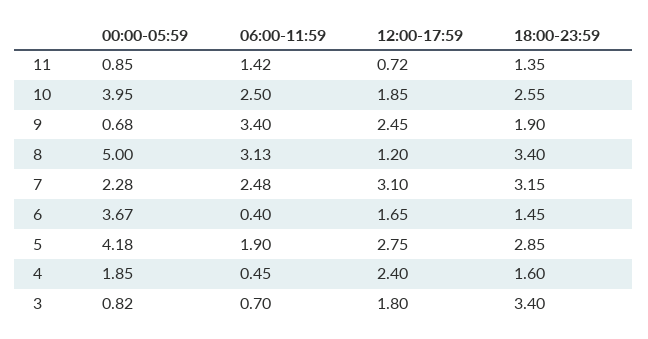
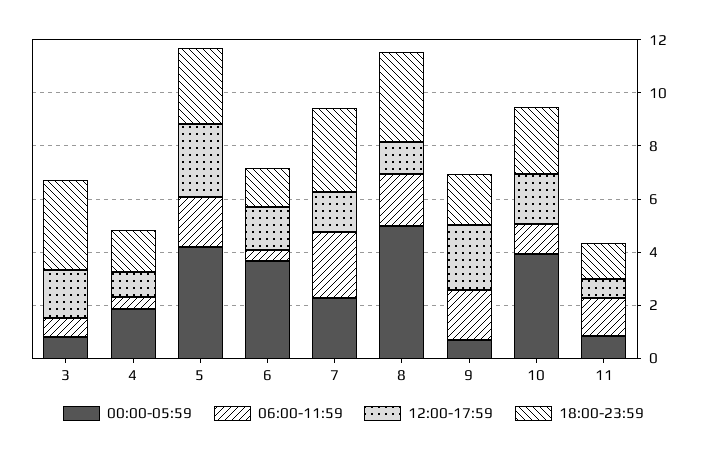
  {
    "00:00-05:59": {
      "11": 0.85,
      "10": 3.95,
      "9": 0.68,
      "8": 5,
      "7": 2.28,
      "6": 3.67,
      "5": 4.18,
      "4": 1.85,
      "3": 0.82
    },
    "06:00-11:59": {
      "11": 1.42,
-     "10": 2.5,
+     "10": 1,
-     "9": 3.4,
+     "9": 2,
-     "8": 3.13,
+     "8": 2,
      "7": 2.48,
      "6": 0.4,
      "5": 1.9,
      "4": 0.45,
      "3": 0.7
    },
    "12:00-17:59": {
      "11": 0.72,
      "10": 1.85,
      "9": 2.45,
      "8": 1.2,
-     "7": 3.1,
+     "7": 1.5,
      "6": 1.65,
      "5": 2.75,
-     "4": 2.4,
+     "4": 1,
      "3": 1.8
    },
    "18:00-23:59": {
      "11": 1.35,
      "10": 2.55,
      "9": 1.9,
      "8": 3.4,
      "7": 3.15,
      "6": 1.45,
      "5": 2.85,
      "4": 1.6,
      "3": 3.4
    }
  }

